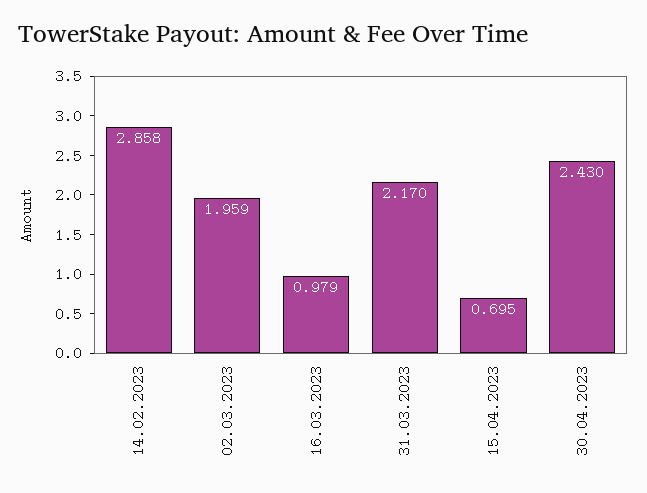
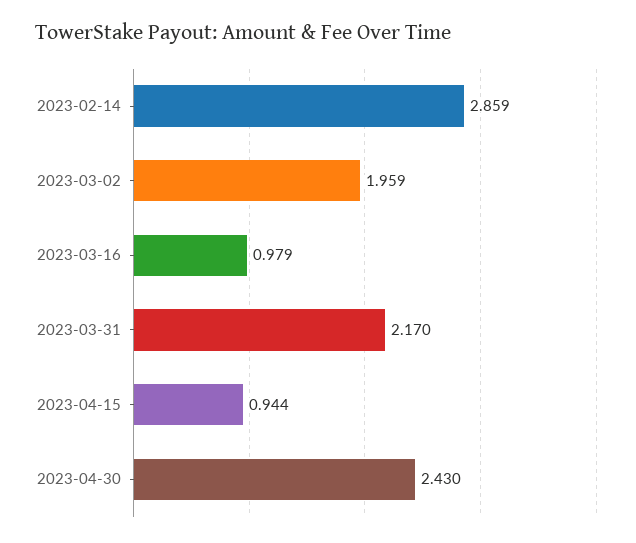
  {
-   "14.02.2023": 2.858,
+   "14.02.2023": 2.859,
    "02.03.2023": 1.959,
    "16.03.2023": 0.979,
    "31.03.2023": 2.17,
-   "15.04.2023": 0.695,
+   "15.04.2023": 0.944,
    "30.04.2023": 2.43
  }

